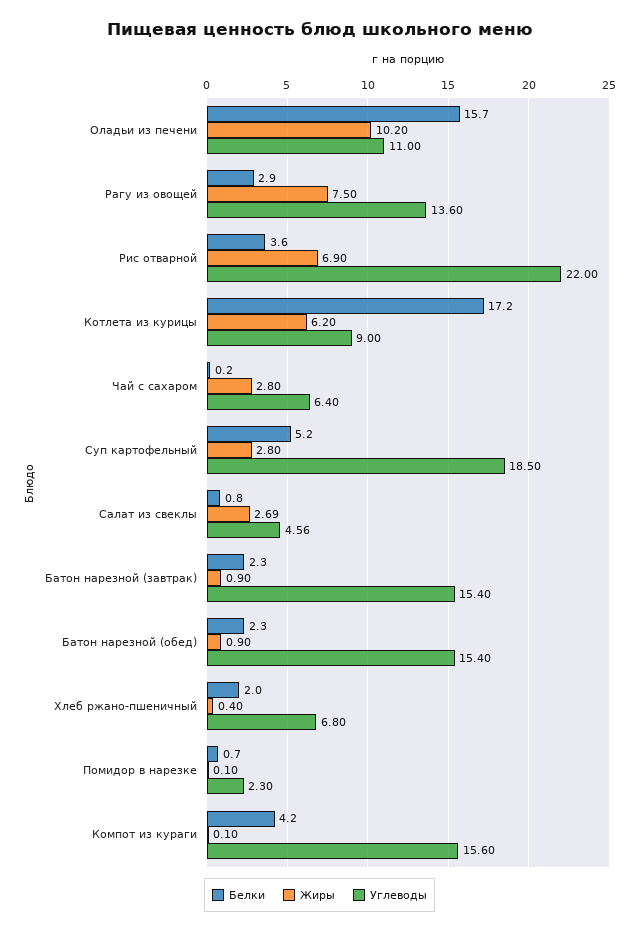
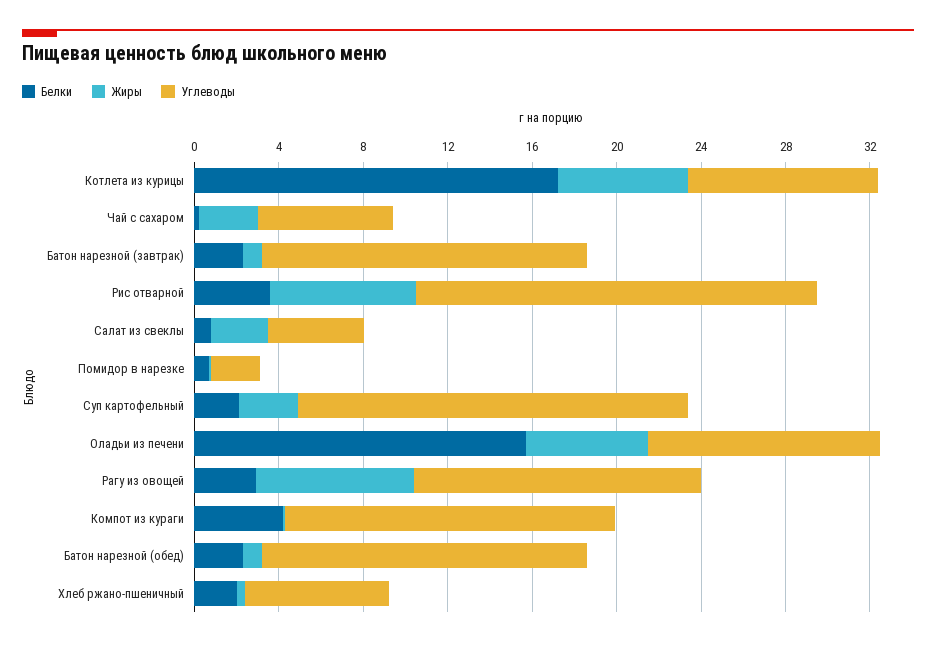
  {
    "Белки": {
      "Оладьи из печени": 15.7,
      "Рагу из овощей": 2.9,
      "Рис отварной": 3.6,
      "Котлета из курицы": 17.2,
      "Чай с сахаром": 0.2,
-     "Суп картофельный": 5.2,
+     "Суп картофельный": 2,
      "Салат из свеклы": 0.8,
      "Батон нарезной (завтрак)": 2.3,
      "Батон нарезной (обед)": 2.3,
      "Хлеб ржано-пшеничный": 2,
      "Помидор в нарезке": 0.7,
      "Компот из кураги": 4.2
    },
    "Жиры": {
-     "Оладьи из печени": 10.2,
+     "Оладьи из печени": 6,
      "Рагу из овощей": 7.5,
      "Рис отварной": 6.9,
      "Котлета из курицы": 6.2,
      "Чай с сахаром": 2.8,
      "Суп картофельный": 2.8,
      "Салат из свеклы": 2.69,
      "Батон нарезной (завтрак)": 0.9,
      "Батон нарезной (обед)": 0.9,
      "Хлеб ржано-пшеничный": 0.4,
      "Помидор в нарезке": 0.1,
      "Компот из кураги": 0.1
    },
    "Углеводы": {
      "Оладьи из печени": 11,
      "Рагу из овощей": 13.6,
-     "Рис отварной": 22,
+     "Рис отварной": 19,
      "Котлета из курицы": 9,
      "Чай с сахаром": 6.4,
      "Суп картофельный": 18.5,
      "Салат из свеклы": 4.56,
      "Батон нарезной (завтрак)": 15.4,
      "Батон нарезной (обед)": 15.4,
      "Хлеб ржано-пшеничный": 6.8,
      "Помидор в нарезке": 2.3,
      "Компот из кураги": 15.6
    }
  }

